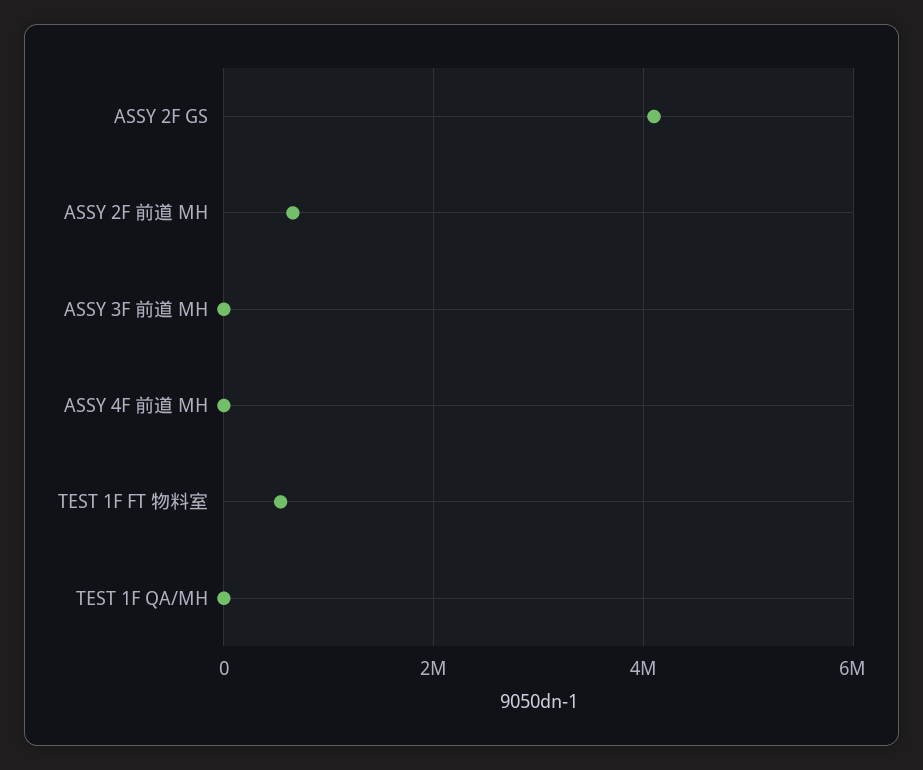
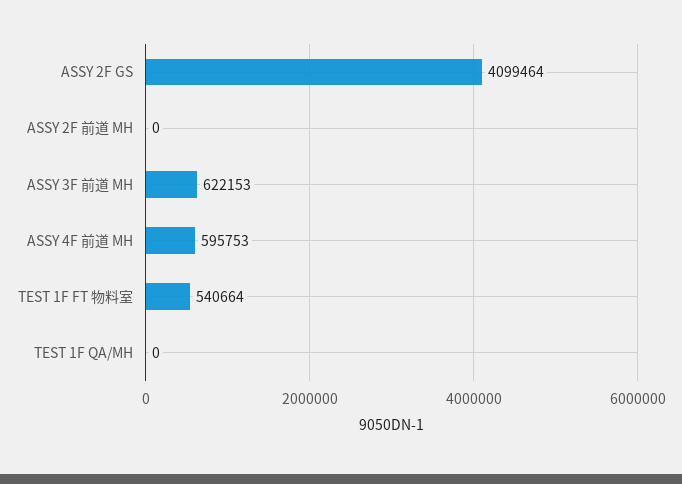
  {
    "ASSY 2F GS": 4099464,
-   "ASSY 2F 前道 MH": 600000,
+   "ASSY 2F 前道 MH": 0,
-   "ASSY 3F 前道 MH": 0,
+   "ASSY 3F 前道 MH": 622153,
-   "ASSY 4F 前道 MH": 0,
+   "ASSY 4F 前道 MH": 595753,
    "TEST 1F FT 物料室": 540664,
    "TEST 1F QA/MH": 0
  }

